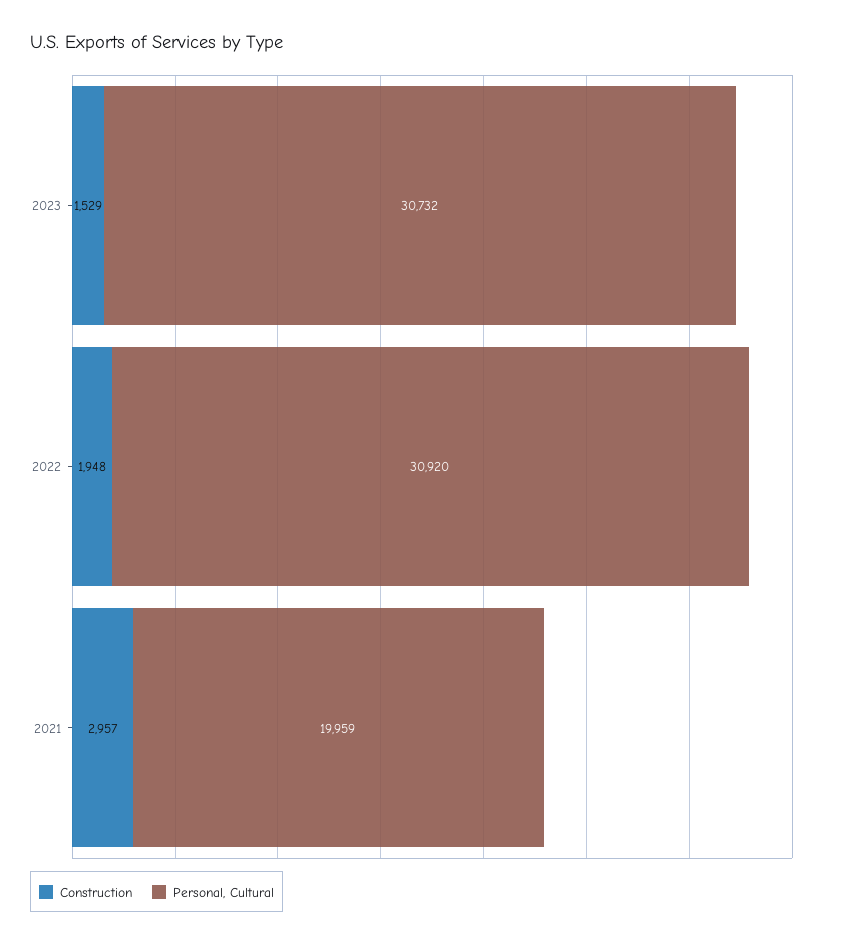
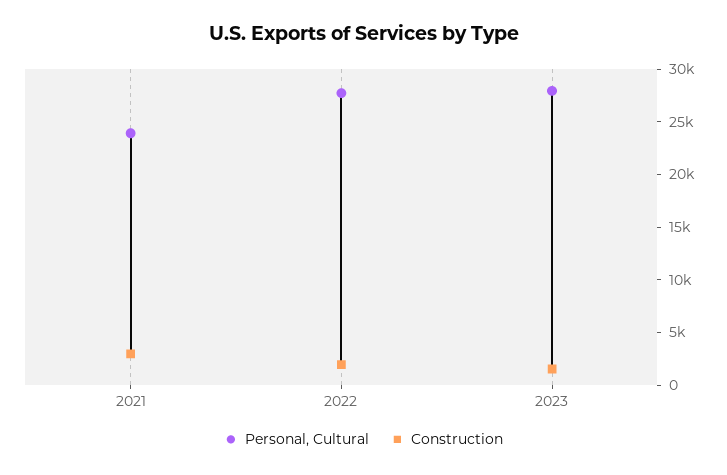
  {
    "Construction": {
      "2023": 1529,
      "2022": 1948,
      "2021": 2957
    },
    "Personal, Cultural": {
-     "2023": 30732,
+     "2023": 28000,
-     "2022": 30920,
+     "2022": 28000,
-     "2021": 19959
+     "2021": 24000
    }
  }

